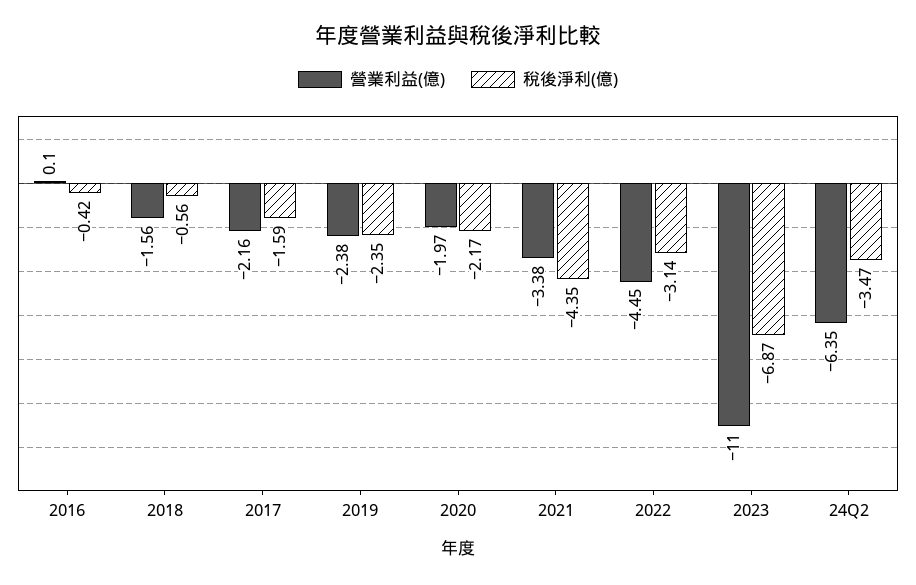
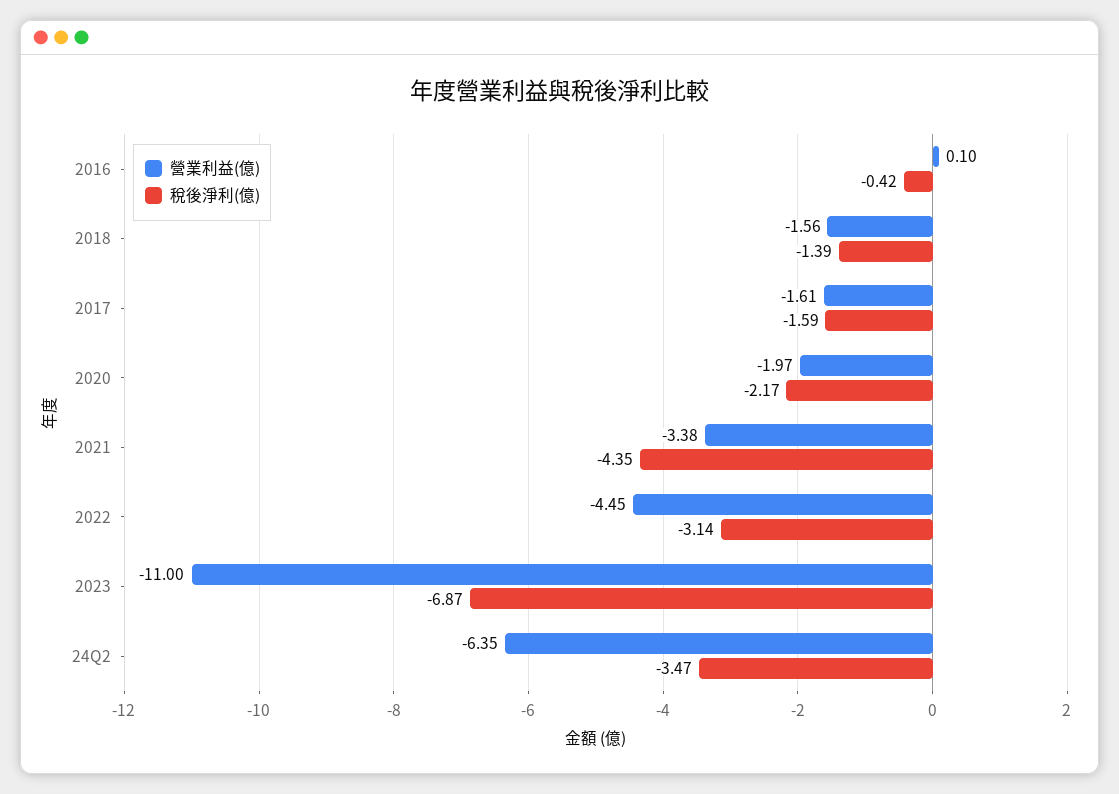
  {
    "營業利益(億)": {
      "2016": 0.1,
      "2018": -1.56,
-     "2017": -2.16,
+     "2017": -1.61,
-     "2019": -2.38,
      "2020": -1.97,
      "2021": -3.38,
      "2022": -4.45,
      "2023": -11,
      "24Q2": -6.35
    },
    "稅後淨利(億)": {
      "2016": -0.42,
-     "2018": -0.56,
+     "2018": -1.39,
      "2017": -1.59,
-     "2019": -2.35,
      "2020": -2.17,
      "2021": -4.35,
      "2022": -3.14,
      "2023": -6.87,
      "24Q2": -3.47
    }
  }

